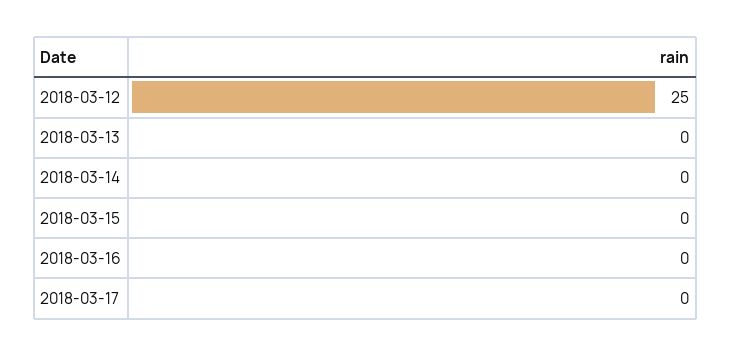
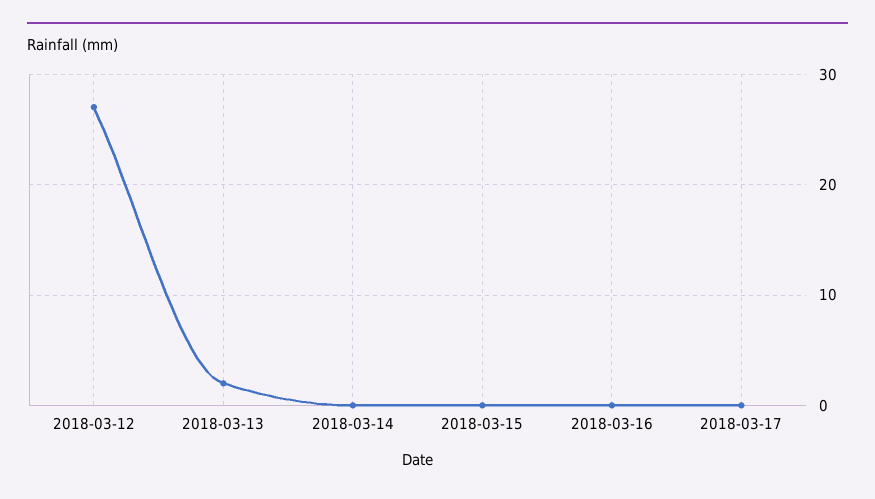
  {
-   "2018-03-12": 25,
+   "2018-03-12": 27,
-   "2018-03-13": 0,
+   "2018-03-13": 2,
    "2018-03-14": 0,
    "2018-03-15": 0,
    "2018-03-16": 0,
    "2018-03-17": 0
  }

